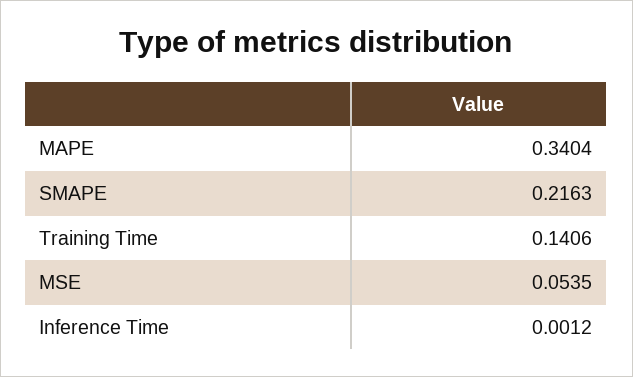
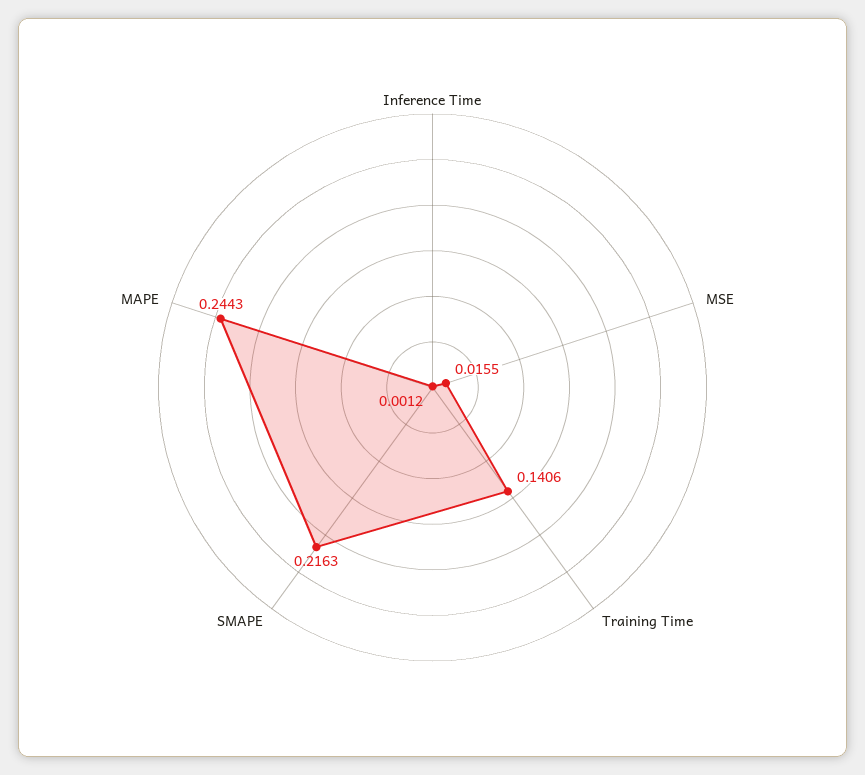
  {
-   "MAPE": 0.3404,
+   "MAPE": 0.2443,
    "SMAPE": 0.2163,
    "Training Time": 0.1406,
-   "MSE": 0.0535,
+   "MSE": 0.0155,
    "Inference Time": 0.0012
  }

